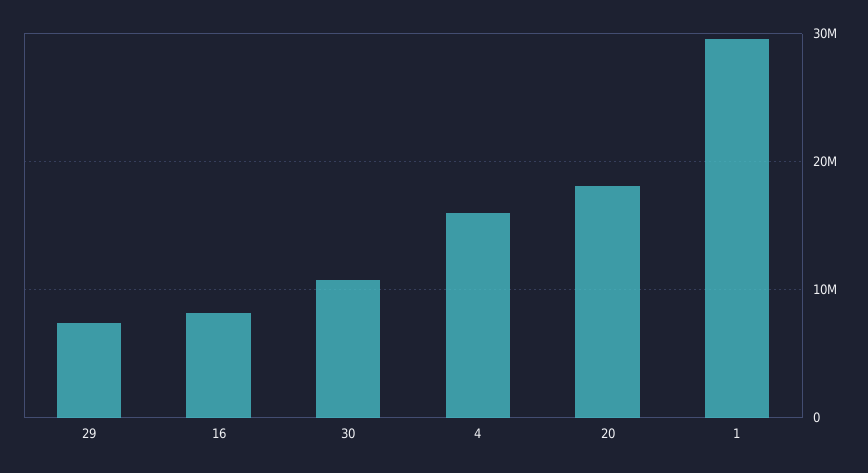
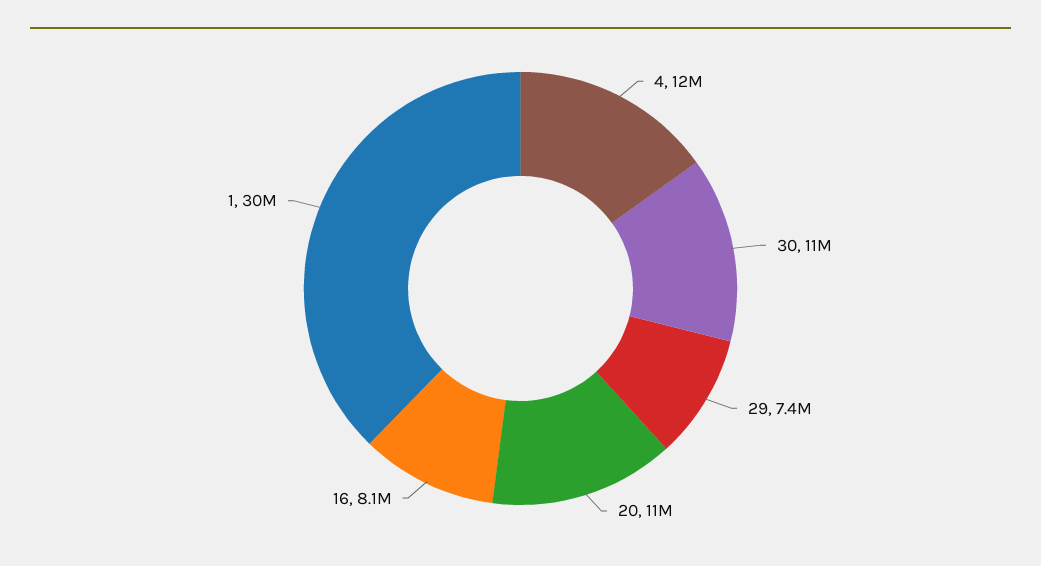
  {
    "29": 7400000,
    "16": 8100000,
    "30": 11000000,
-   "4": 16000000,
+   "4": 12000000,
-   "20": 18000000,
+   "20": 11000000,
    "1": 30000000
  }

